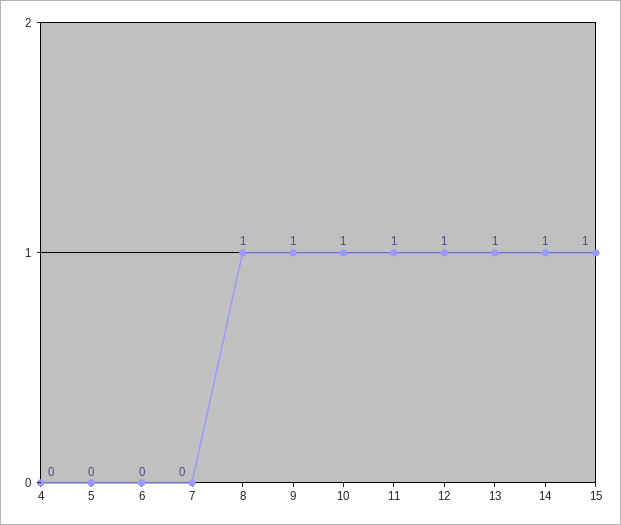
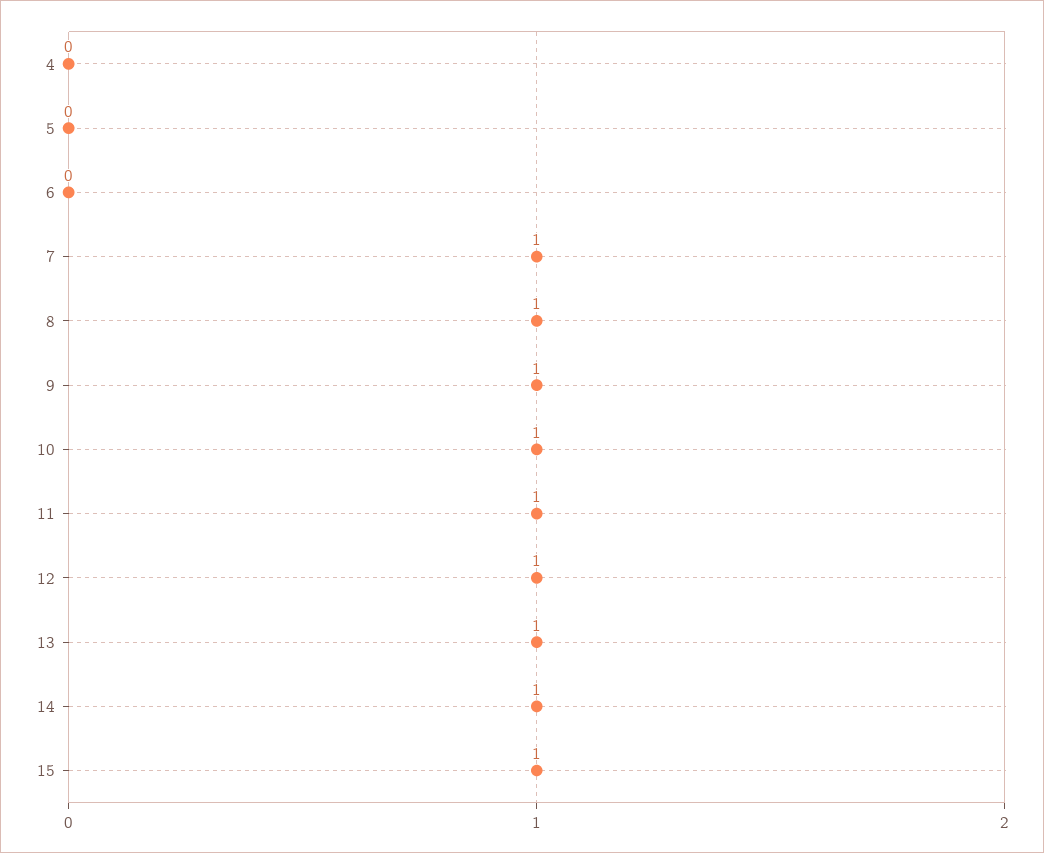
  {
    "4": 0,
    "5": 0,
    "6": 0,
-   "7": 0,
+   "7": 1,
    "8": 1,
    "9": 1,
    "10": 1,
    "11": 1,
    "12": 1,
    "13": 1,
    "14": 1,
    "15": 1
  }

